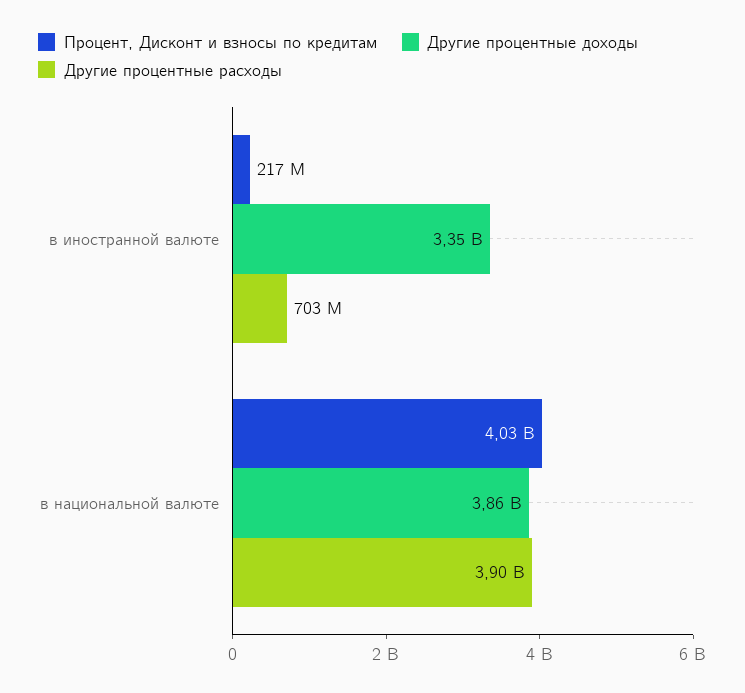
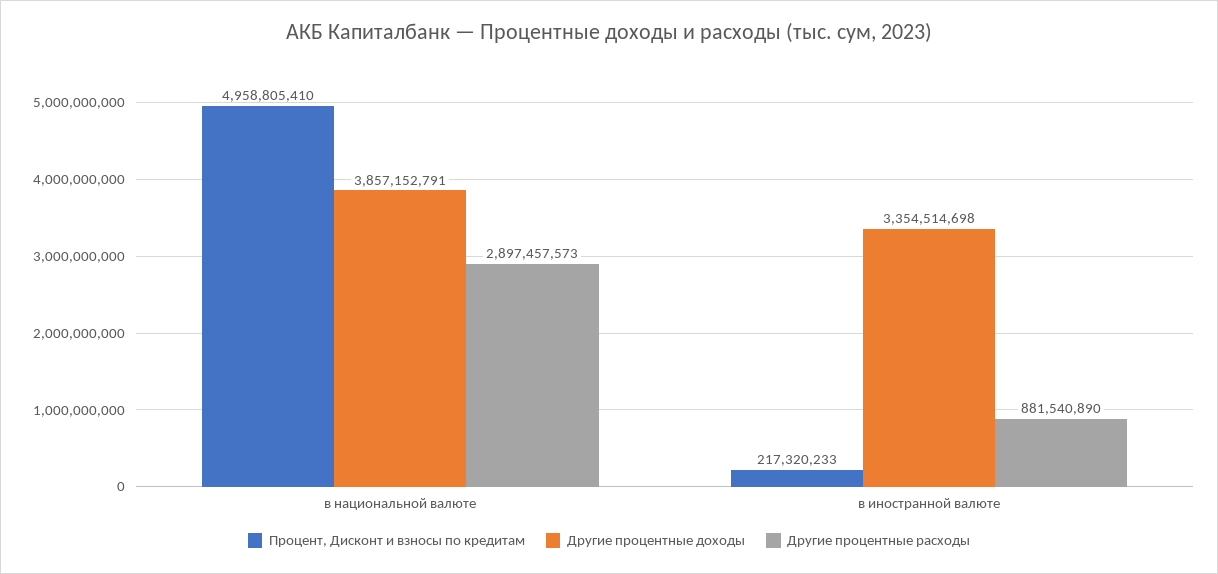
  {
    "Процент, Дисконт и взносы по кредитам": {
      "в иностранной валюте": 217320233,
-     "в национальной валюте": 4030000000
+     "в национальной валюте": 4958805410
    },
    "Другие процентные доходы": {
      "в иностранной валюте": 3354514698,
      "в национальной валюте": 3857152791
    },
    "Другие процентные расходы": {
-     "в иностранной валюте": 703000000,
+     "в иностранной валюте": 881540890,
-     "в национальной валюте": 3900000000
+     "в национальной валюте": 2897457573
    }
  }

